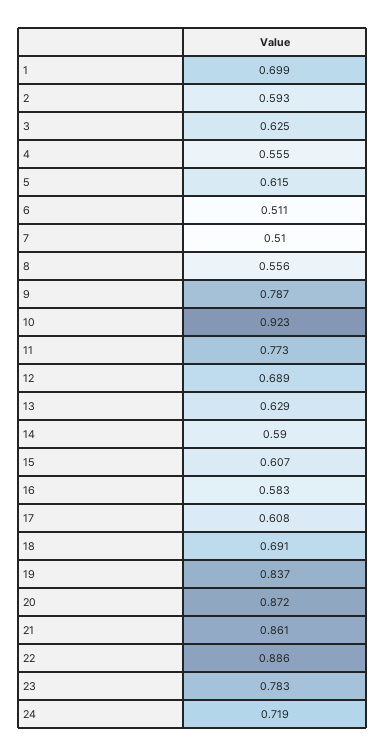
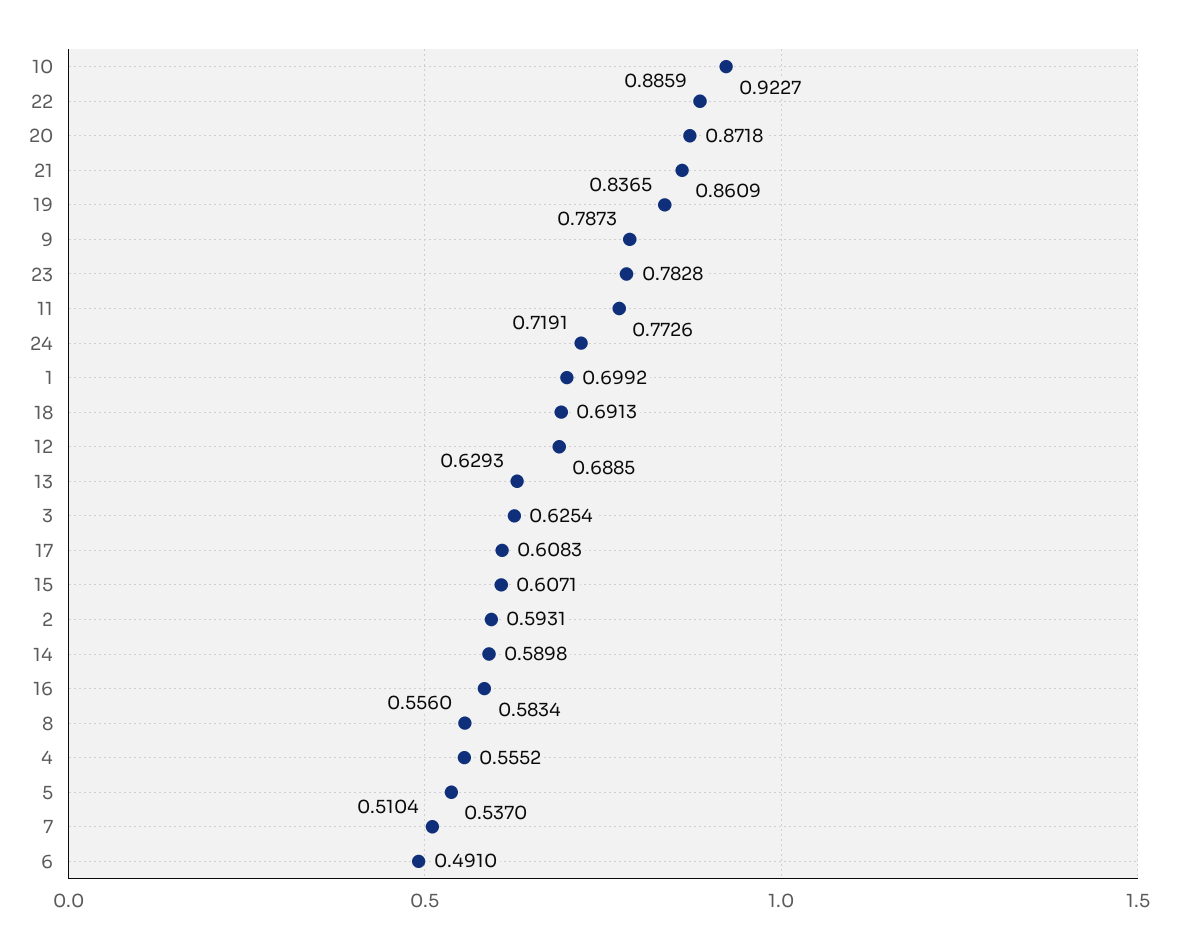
  {
    "1": 0.6992,
    "2": 0.5931,
    "3": 0.6254,
    "4": 0.5552,
-   "5": 0.615,
+   "5": 0.537,
-   "6": 0.511,
+   "6": 0.491,
    "7": 0.5104,
    "8": 0.556,
    "9": 0.7873,
    "10": 0.9227,
    "11": 0.7726,
    "12": 0.6885,
    "13": 0.6293,
    "14": 0.5898,
    "15": 0.6071,
    "16": 0.5834,
    "17": 0.6083,
    "18": 0.6913,
    "19": 0.8365,
    "20": 0.8718,
    "21": 0.8609,
    "22": 0.8859,
    "23": 0.7828,
    "24": 0.7191
  }

